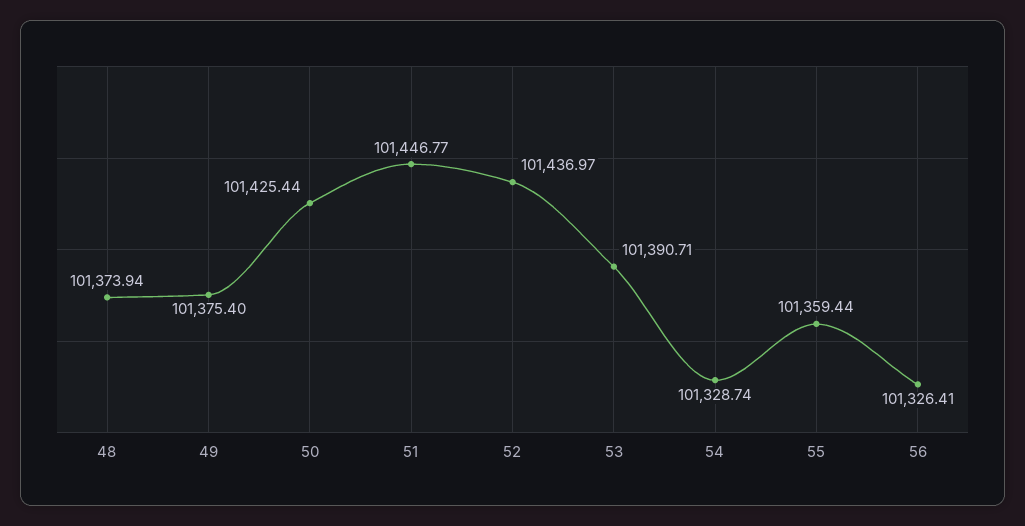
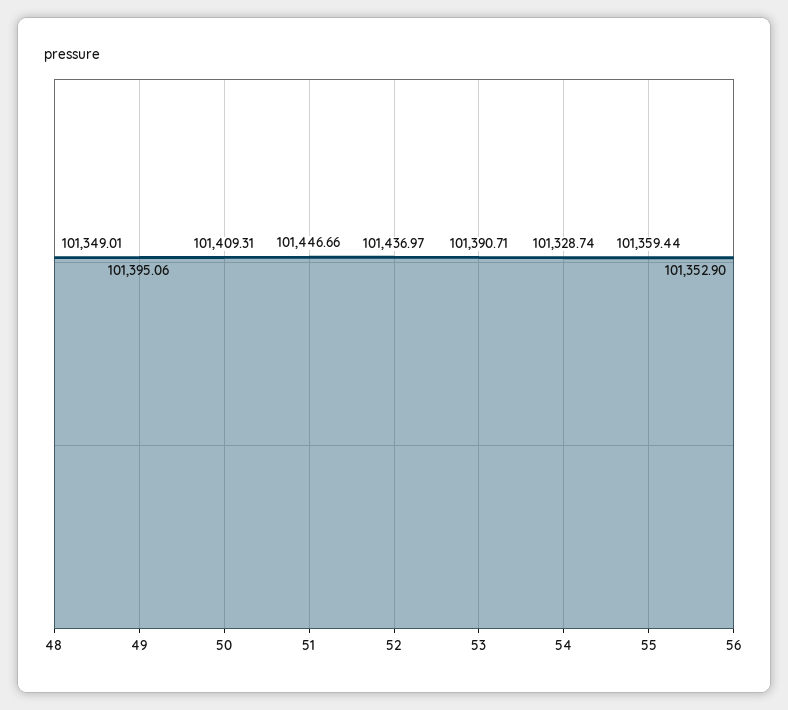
  {
-   "48": 101373.94,
+   "48": 101349.01,
-   "49": 101375.4,
+   "49": 101395.06,
-   "50": 101425.44,
+   "50": 101409.31,
-   "51": 101446.77,
+   "51": 101446.66,
    "52": 101436.97,
    "53": 101390.71,
    "54": 101328.74,
    "55": 101359.44,
-   "56": 101326.41
+   "56": 101352.9
  }

